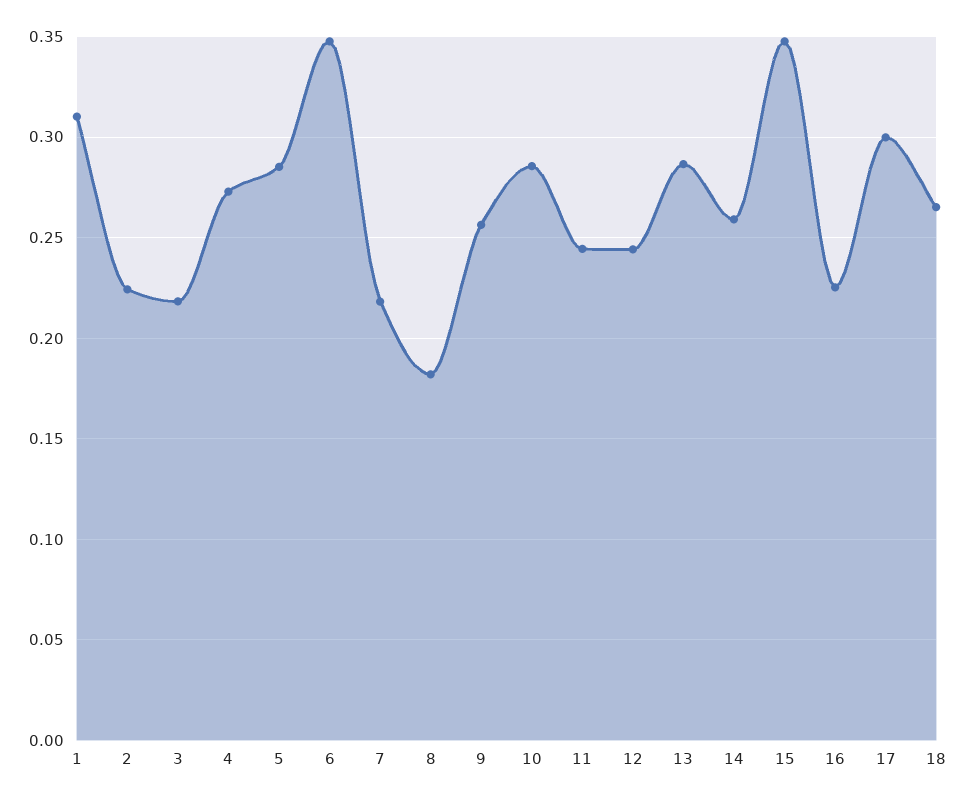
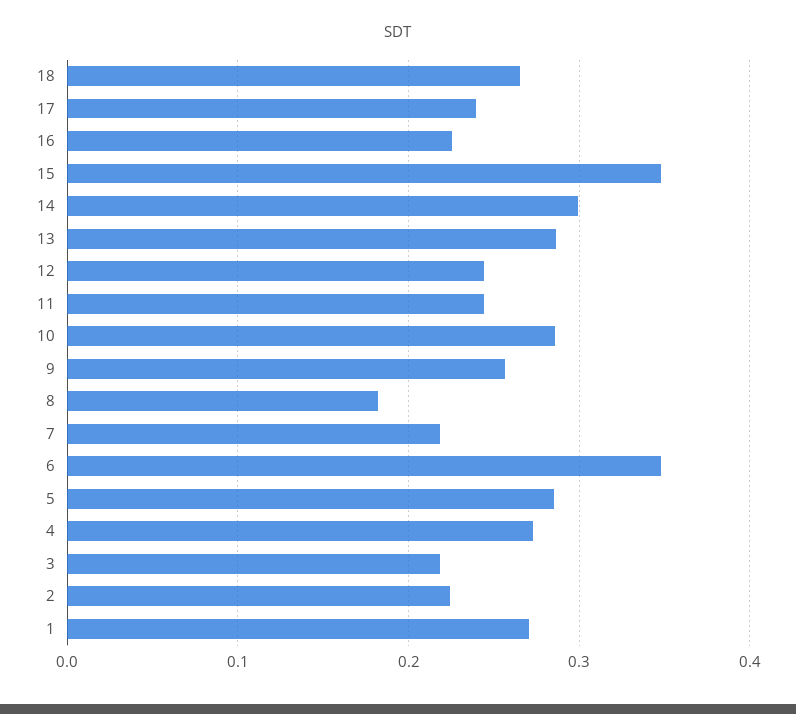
  {
-   "1": 0.31,
+   "1": 0.27,
    "2": 0.225,
    "3": 0.22,
    "4": 0.275,
    "5": 0.285,
    "6": 0.35,
    "7": 0.22,
    "8": 0.18,
    "9": 0.255,
    "10": 0.285,
    "11": 0.245,
    "12": 0.245,
    "13": 0.285,
-   "14": 0.26,
+   "14": 0.3,
    "15": 0.35,
    "16": 0.225,
-   "17": 0.3,
+   "17": 0.24,
    "18": 0.265
  }

